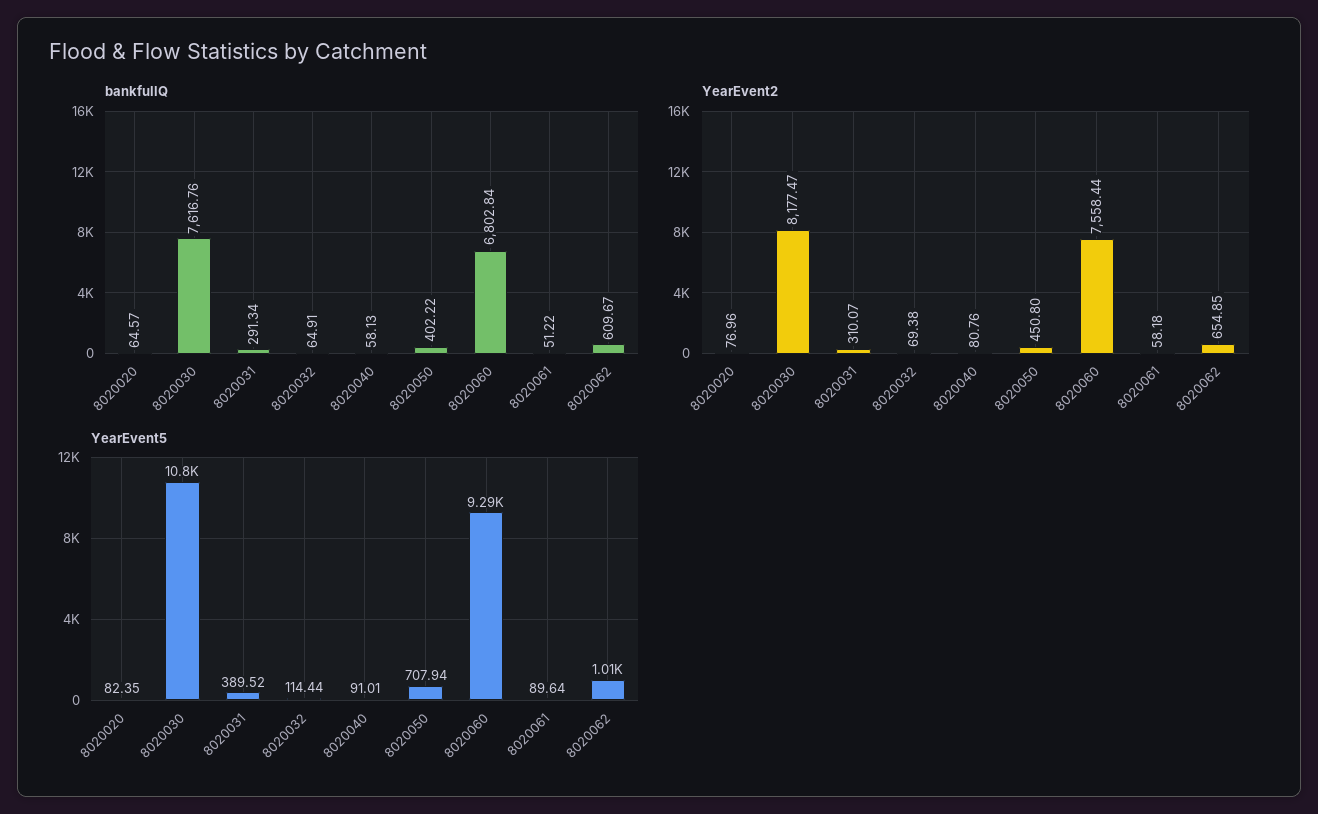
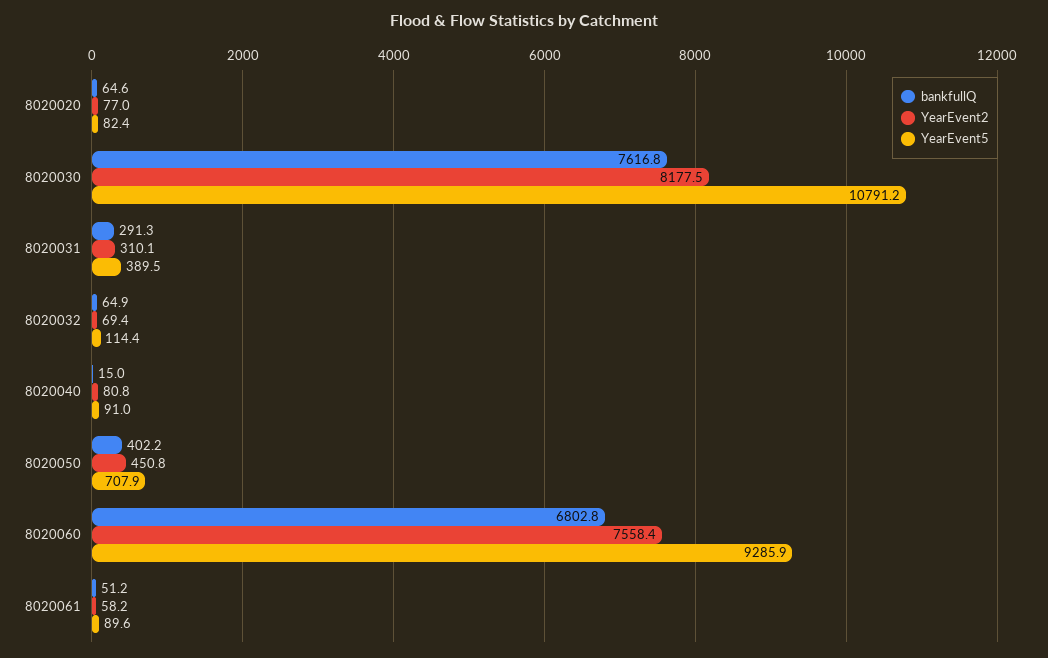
  {
    "bankfullQ": {
      "8020020": 64.57,
      "8020030": 7616.76,
      "8020031": 291.34,
      "8020032": 64.91,
-     "8020040": 58.13,
+     "8020040": 15,
      "8020050": 402.22,
      "8020060": 6802.84,
-     "8020061": 51.22,
+     "8020061": 51.22
-     "8020062": 609.67
    },
    "YearEvent2": {
      "8020020": 76.96,
      "8020030": 8177.47,
      "8020031": 310.07,
      "8020032": 69.38,
      "8020040": 80.76,
      "8020050": 450.8,
      "8020060": 7558.44,
-     "8020061": 58.18,
+     "8020061": 58.18
-     "8020062": 654.85
    },
    "YearEvent5": {
      "8020020": 82.35,
      "8020030": 10791.2,
      "8020031": 389.52,
      "8020032": 114.44,
      "8020040": 91.01,
      "8020050": 707.94,
      "8020060": 9285.9,
-     "8020061": 89.64,
+     "8020061": 89.64
-     "8020062": 1010
    }
  }

